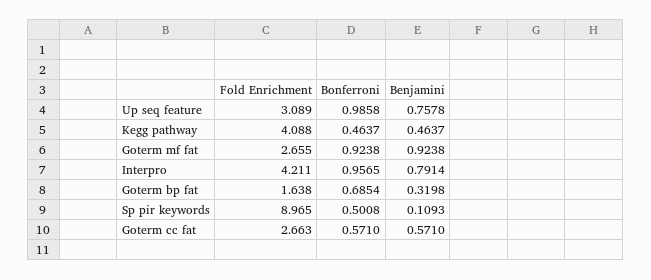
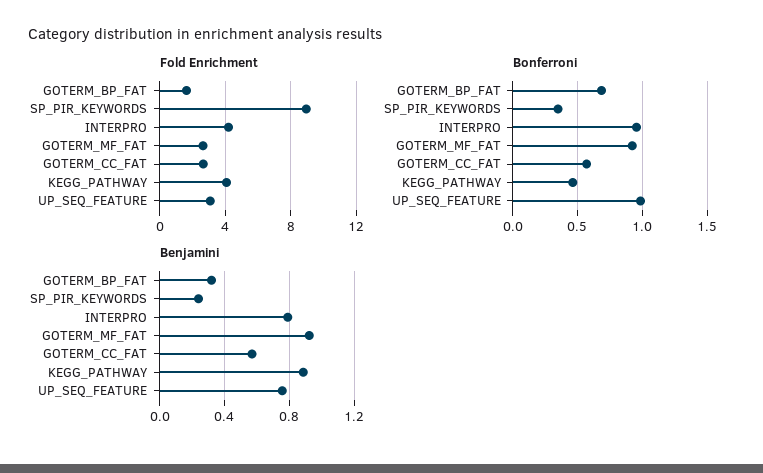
  {
    "Fold Enrichment": {
      "Up seq feature": 3.089,
      "Kegg pathway": 4.088,
      "Goterm mf fat": 2.655,
      "Interpro": 4.211,
      "Goterm bp fat": 1.638,
      "Sp pir keywords": 8.965,
      "Goterm cc fat": 2.663
    },
    "Bonferroni": {
      "Up seq feature": 0.9858,
      "Kegg pathway": 0.4637,
      "Goterm mf fat": 0.9238,
      "Interpro": 0.9565,
      "Goterm bp fat": 0.6854,
-     "Sp pir keywords": 0.5008,
+     "Sp pir keywords": 0.35,
      "Goterm cc fat": 0.571
    },
    "Benjamini": {
      "Up seq feature": 0.7578,
-     "Kegg pathway": 0.4637,
+     "Kegg pathway": 0.9,
      "Goterm mf fat": 0.9238,
      "Interpro": 0.7914,
      "Goterm bp fat": 0.3198,
-     "Sp pir keywords": 0.1093,
+     "Sp pir keywords": 0.25,
      "Goterm cc fat": 0.571
    }
  }

